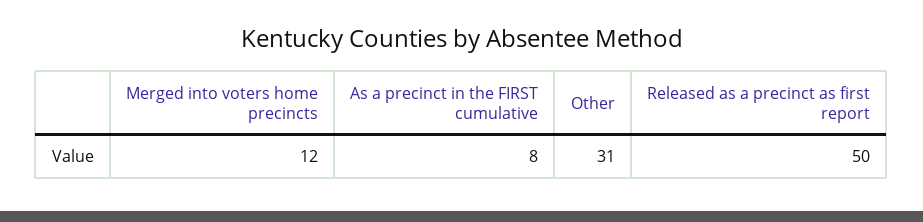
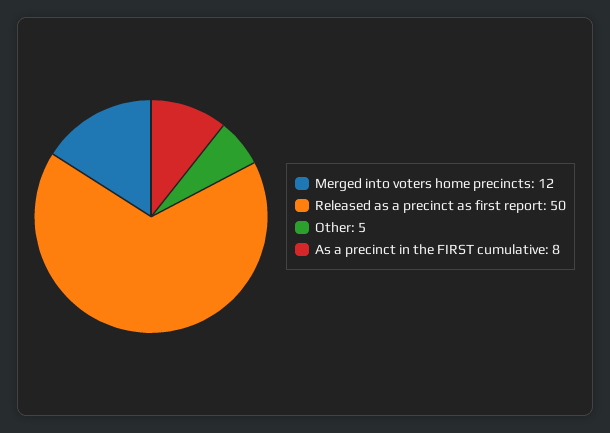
  {
    "Merged into voters home precincts": 12,
    "As a precinct in the FIRST cumulative": 8,
-   "Other": 31,
+   "Other": 5,
    "Released as a precinct as first report": 50
  }

